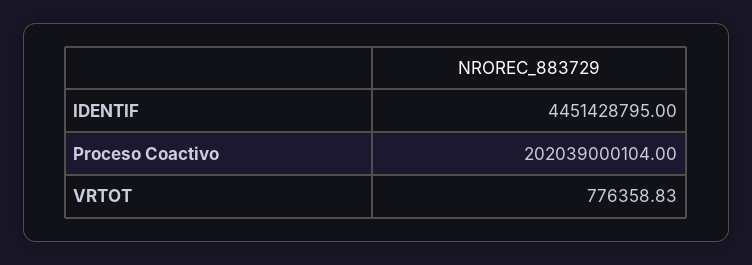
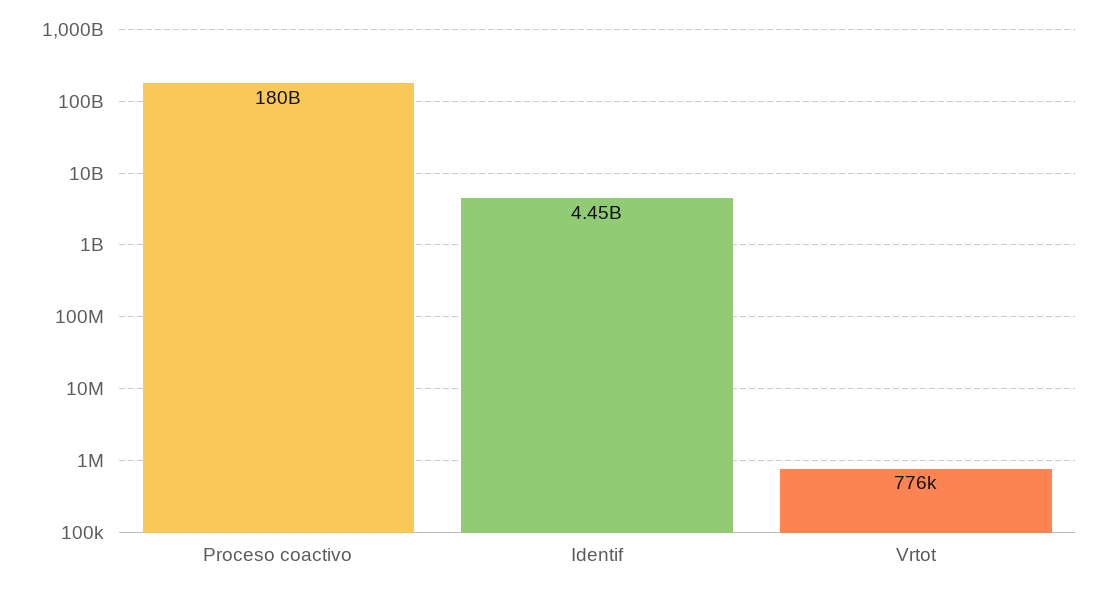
  {
    "IDENTIF": 4451428795,
-   "Proceso Coactivo": 202039000104,
+   "Proceso Coactivo": 180000000000,
    "VRTOT": 776358.83
  }

